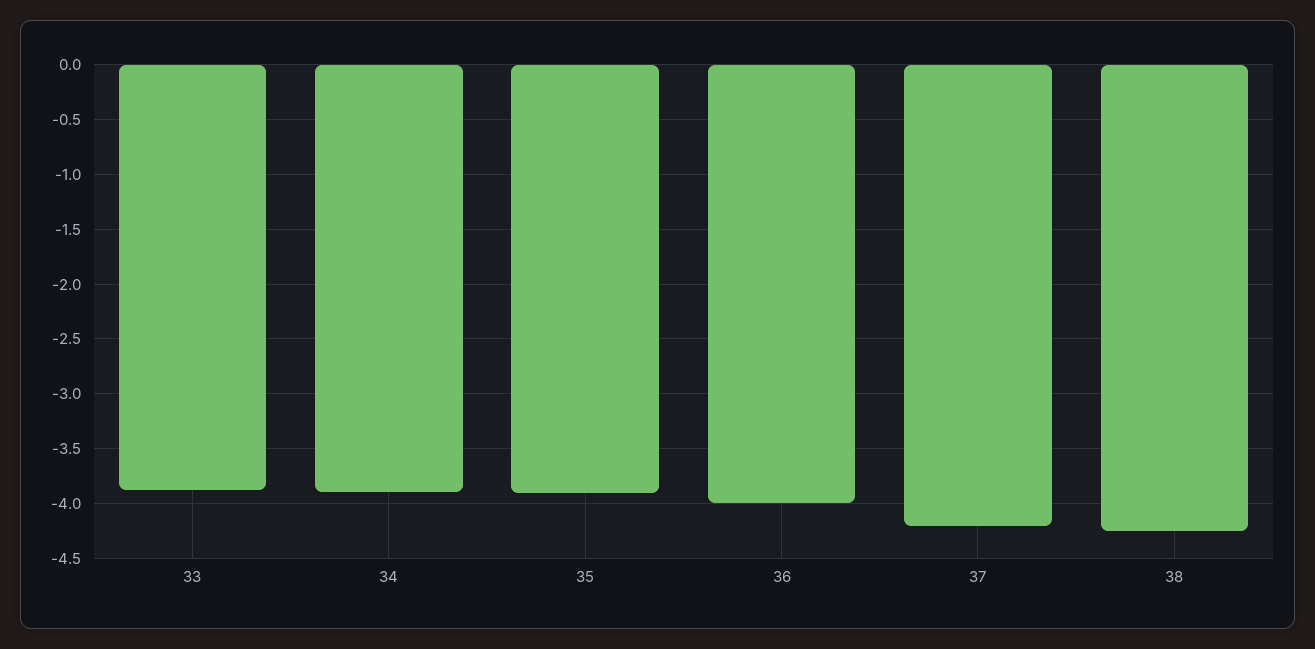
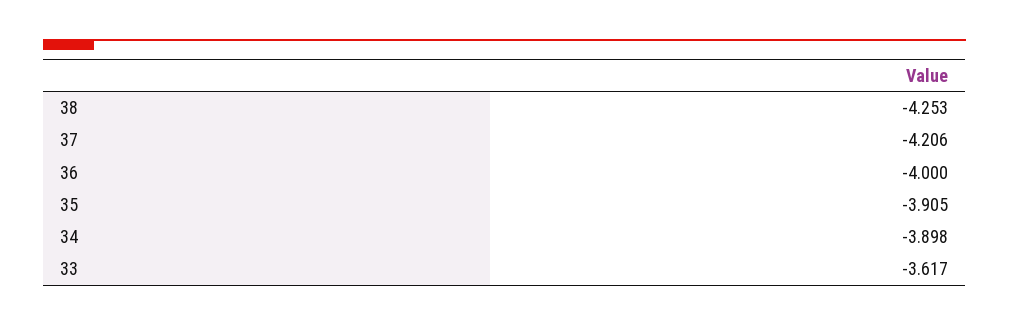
  {
-   "33": -3.9,
+   "33": -3.617,
    "34": -3.898,
    "35": -3.905,
    "36": -4,
    "37": -4.206,
    "38": -4.253
  }

